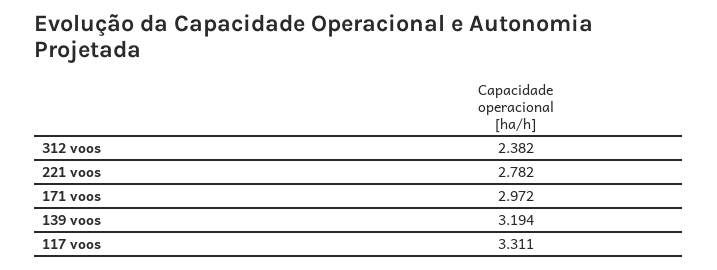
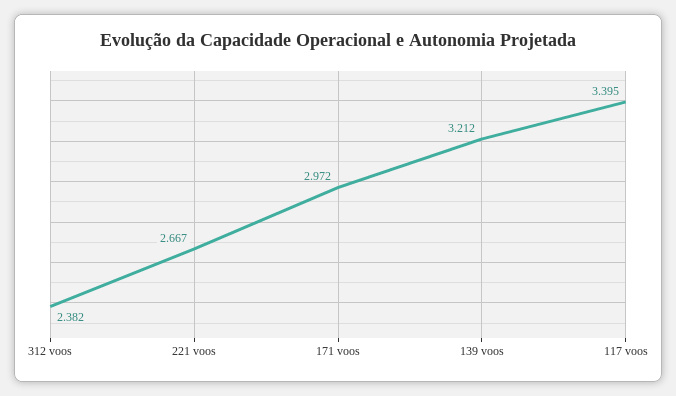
  {
    "312 voos": 2.382,
-   "221 voos": 2.782,
+   "221 voos": 2.667,
    "171 voos": 2.972,
-   "139 voos": 3.194,
+   "139 voos": 3.212,
-   "117 voos": 3.311
+   "117 voos": 3.395
  }

